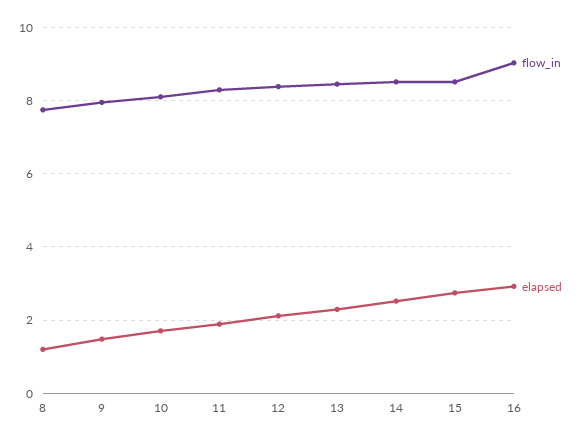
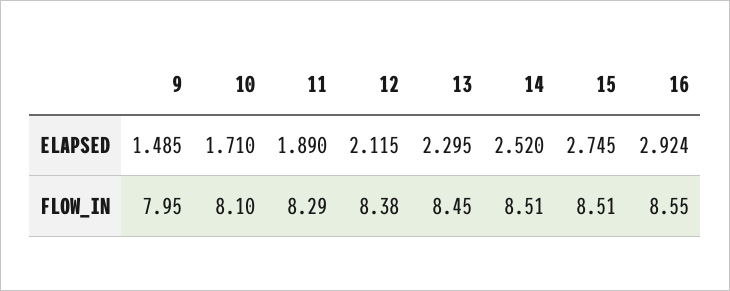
  {
    "flow_in": {
-     "8": 7.8,
      "9": 7.95,
      "10": 8.1,
      "11": 8.29,
      "12": 8.38,
      "13": 8.45,
      "14": 8.51,
      "15": 8.51,
-     "16": 9
+     "16": 8.55
    },
    "elapsed": {
-     "8": 1.2,
      "9": 1.485,
      "10": 1.71,
      "11": 1.89,
      "12": 2.115,
      "13": 2.295,
      "14": 2.52,
      "15": 2.745,
      "16": 2.924
    }
  }

